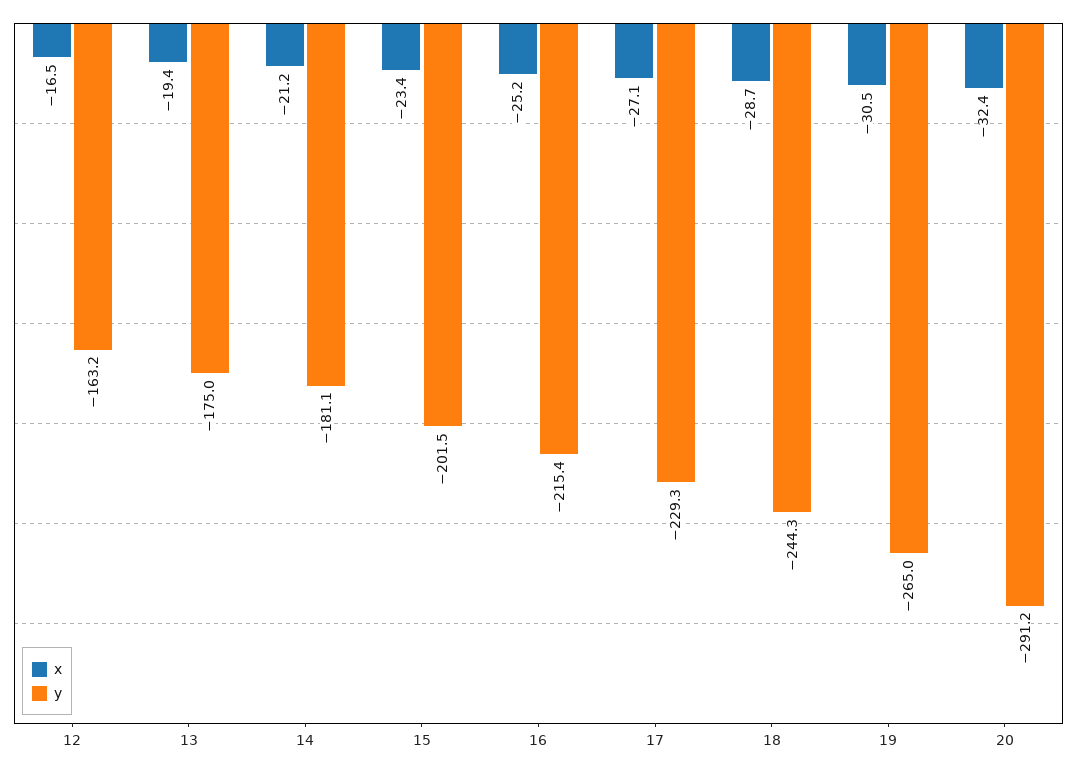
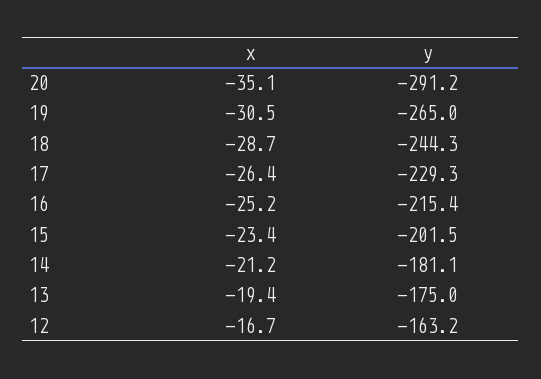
  {
    "x": {
-     "12": -16.5,
+     "12": -16.7,
      "13": -19.4,
      "14": -21.2,
      "15": -23.4,
      "16": -25.2,
-     "17": -27.1,
+     "17": -26.4,
      "18": -28.7,
      "19": -30.5,
-     "20": -32.4
+     "20": -35.1
    },
    "y": {
      "12": -163.2,
      "13": -175,
      "14": -181.1,
      "15": -201.5,
      "16": -215.4,
      "17": -229.3,
      "18": -244.3,
      "19": -265,
      "20": -291.2
    }
  }

